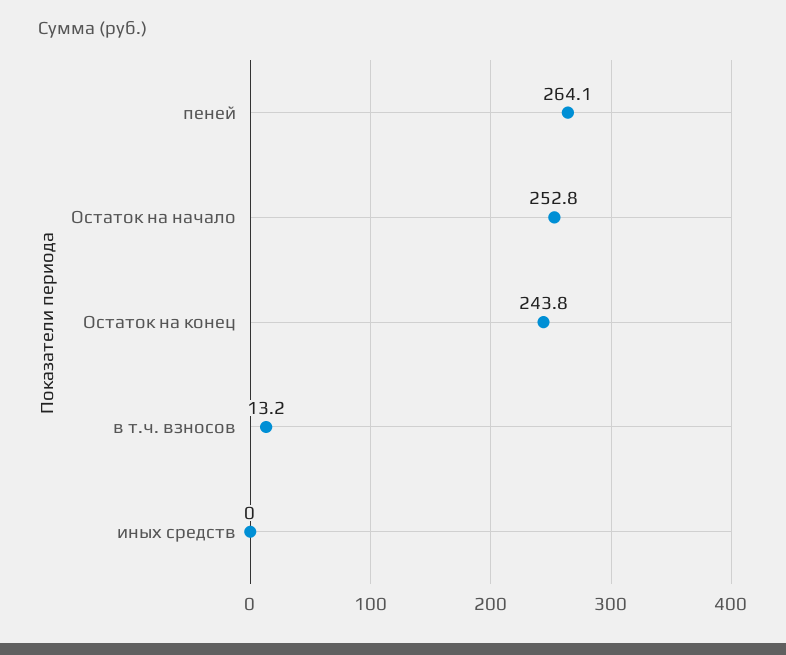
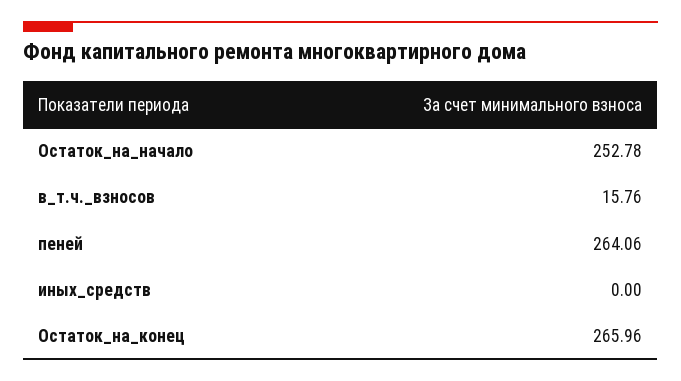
  {
    "пеней": 264.06,
    "Остаток на начало": 252.78,
-   "Остаток на конец": 243.8,
+   "Остаток на конец": 265.96,
-   "в т.ч. взносов": 13.2,
+   "в т.ч. взносов": 15.76,
    "иных средств": 0
  }

